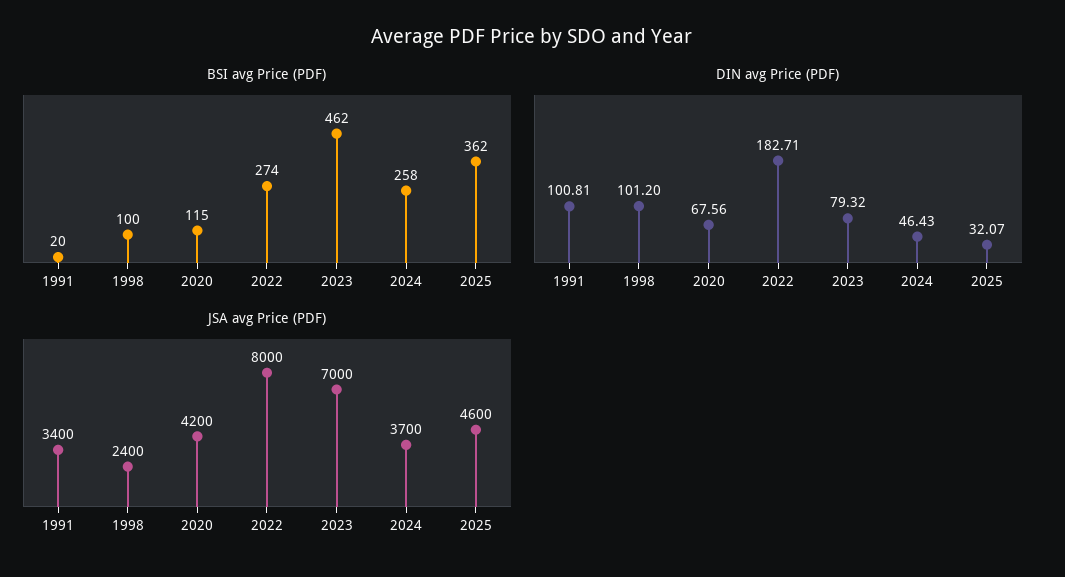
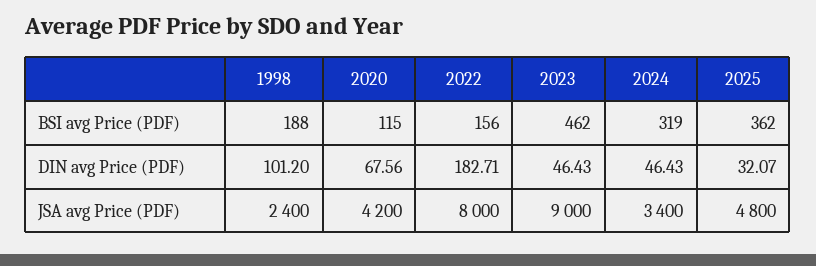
  {
    "BSI avg Price (PDF)": {
-     "1991": 20,
-     "1998": 100,
+     "1998": 188,
      "2020": 115,
-     "2022": 274,
+     "2022": 156,
      "2023": 462,
-     "2024": 258,
+     "2024": 319,
      "2025": 362
    },
    "DIN avg Price (PDF)": {
-     "1991": 100.81,
      "1998": 101.2,
      "2020": 67.56,
      "2022": 182.71,
-     "2023": 79.32,
+     "2023": 46.43,
      "2024": 46.43,
      "2025": 32.07
    },
    "JSA avg Price (PDF)": {
-     "1991": 3400,
      "1998": 2400,
      "2020": 4200,
      "2022": 8000,
-     "2023": 7000,
+     "2023": 9000,
-     "2024": 3700,
+     "2024": 3400,
-     "2025": 4600
+     "2025": 4800
    }
  }

